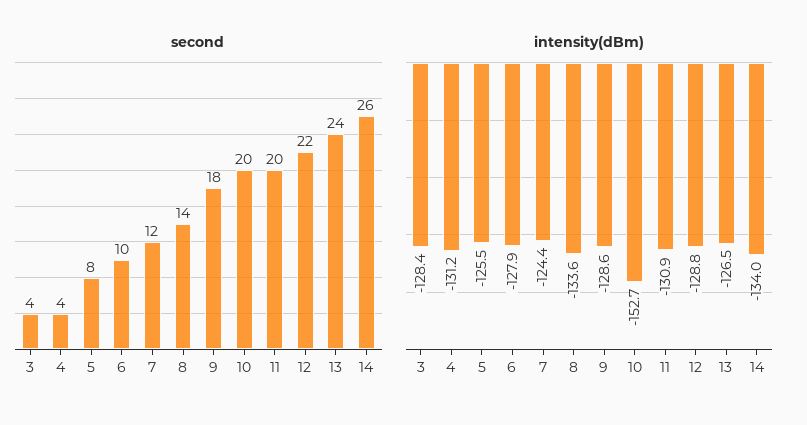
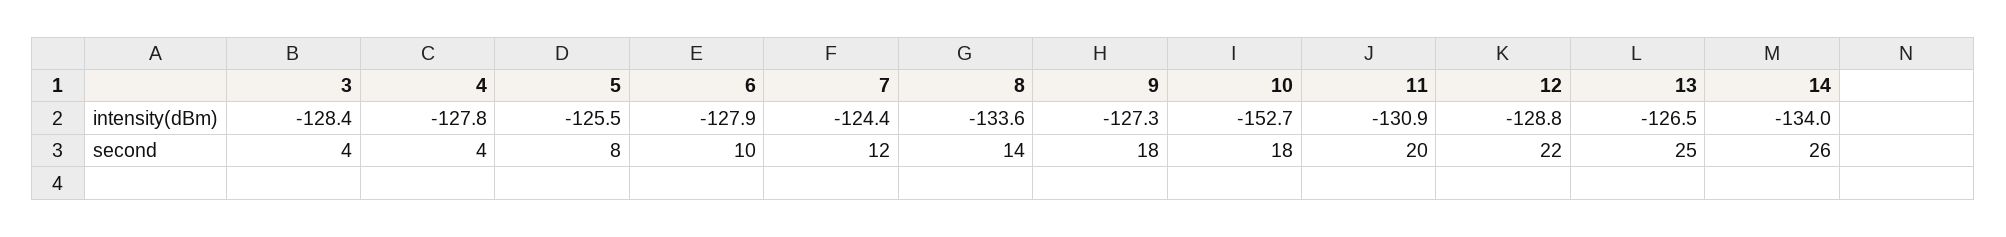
  {
    "second": {
      "3": 4,
      "4": 4,
      "5": 8,
      "6": 10,
      "7": 12,
      "8": 14,
      "9": 18,
-     "10": 20,
+     "10": 18,
      "11": 20,
      "12": 22,
-     "13": 24,
+     "13": 25,
      "14": 26
    },
    "intensity(dBm)": {
      "3": -128.4,
-     "4": -131.2,
+     "4": -127.8,
      "5": -125.5,
      "6": -127.9,
      "7": -124.4,
      "8": -133.6,
-     "9": -128.6,
+     "9": -127.3,
      "10": -152.7,
      "11": -130.9,
      "12": -128.8,
      "13": -126.5,
      "14": -134
    }
  }

